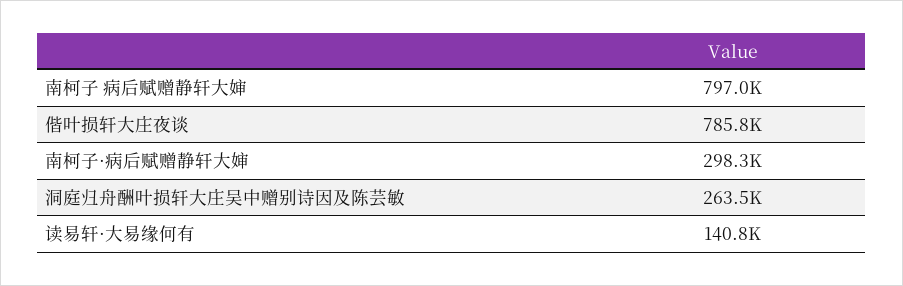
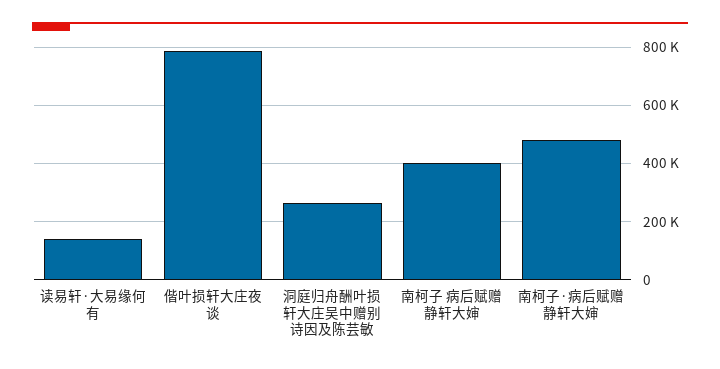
  {
-   "南柯子 病后赋赠静轩大婶": 797000,
+   "南柯子 病后赋赠静轩大婶": 400000,
    "偕叶损轩大庄夜谈": 785800,
-   "南柯子·病后赋赠静轩大婶": 298300,
+   "南柯子·病后赋赠静轩大婶": 475000,
    "洞庭归舟酬叶损轩大庄吴中赠别诗因及陈芸敏": 263500,
    "读易轩·大易缘何有": 140800
  }

